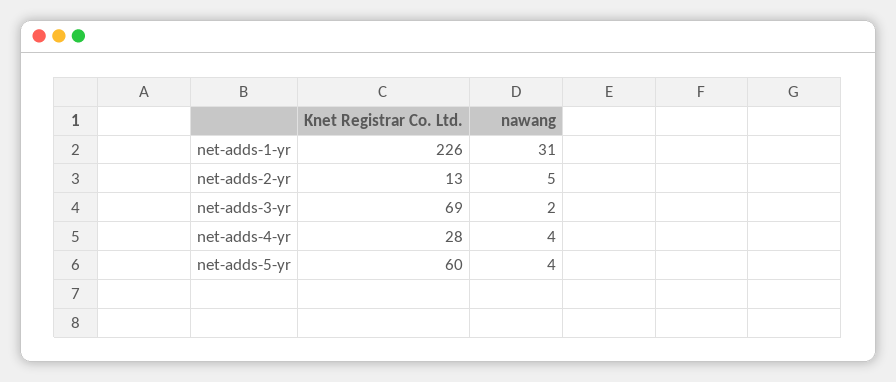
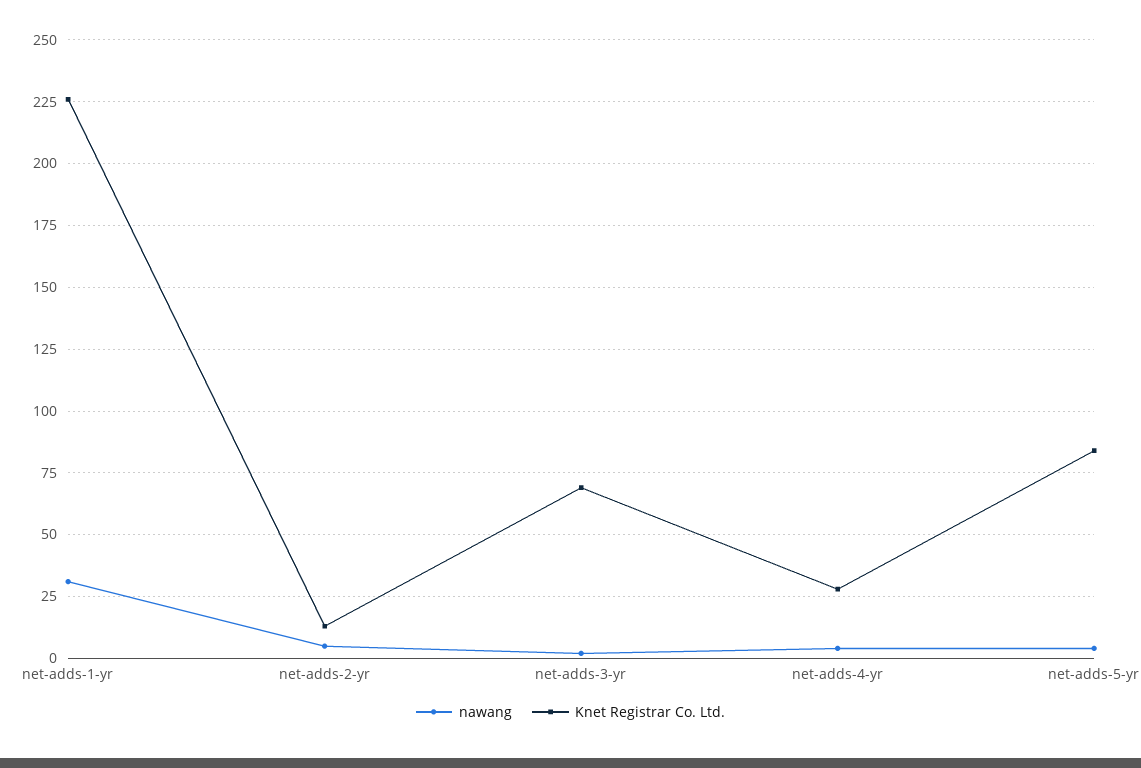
  {
    "Knet Registrar Co. Ltd.": {
      "net-adds-1-yr": 226,
      "net-adds-2-yr": 13,
      "net-adds-3-yr": 69,
      "net-adds-4-yr": 28,
-     "net-adds-5-yr": 60
+     "net-adds-5-yr": 85
    },
    "nawang": {
      "net-adds-1-yr": 31,
      "net-adds-2-yr": 5,
      "net-adds-3-yr": 2,
      "net-adds-4-yr": 4,
      "net-adds-5-yr": 4
    }
  }

